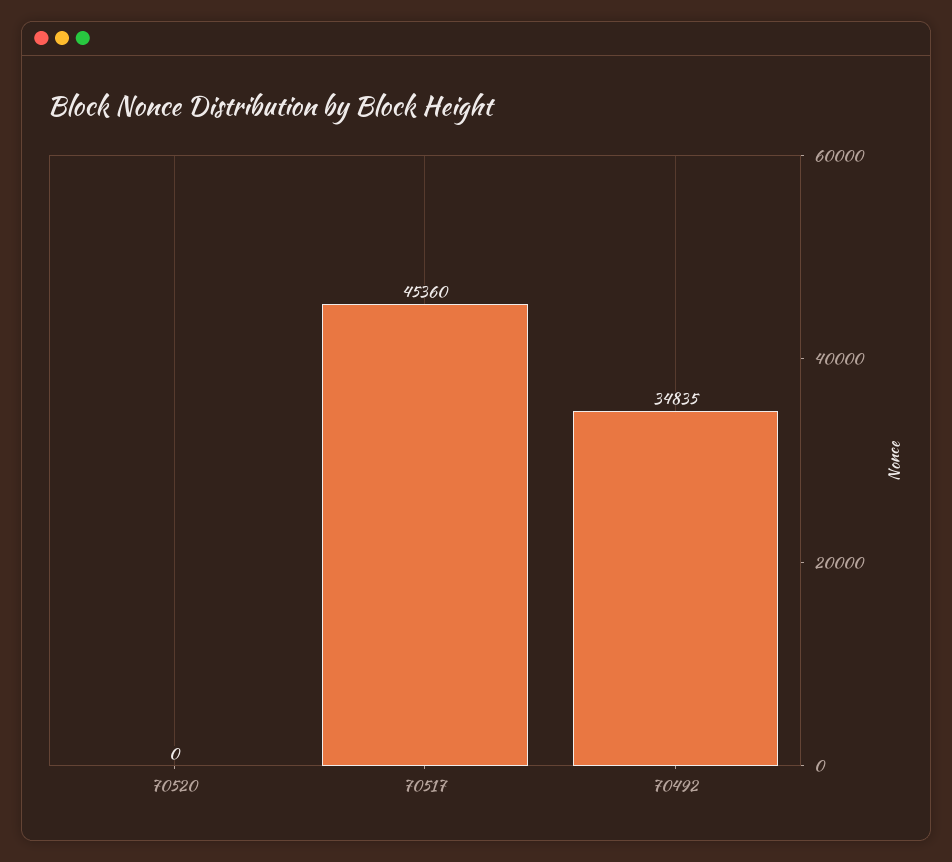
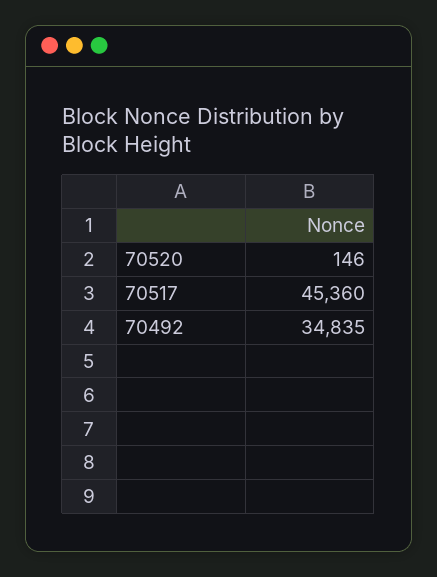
  {
-   "70520": 0,
+   "70520": 146,
    "70517": 45360,
    "70492": 34835
  }

